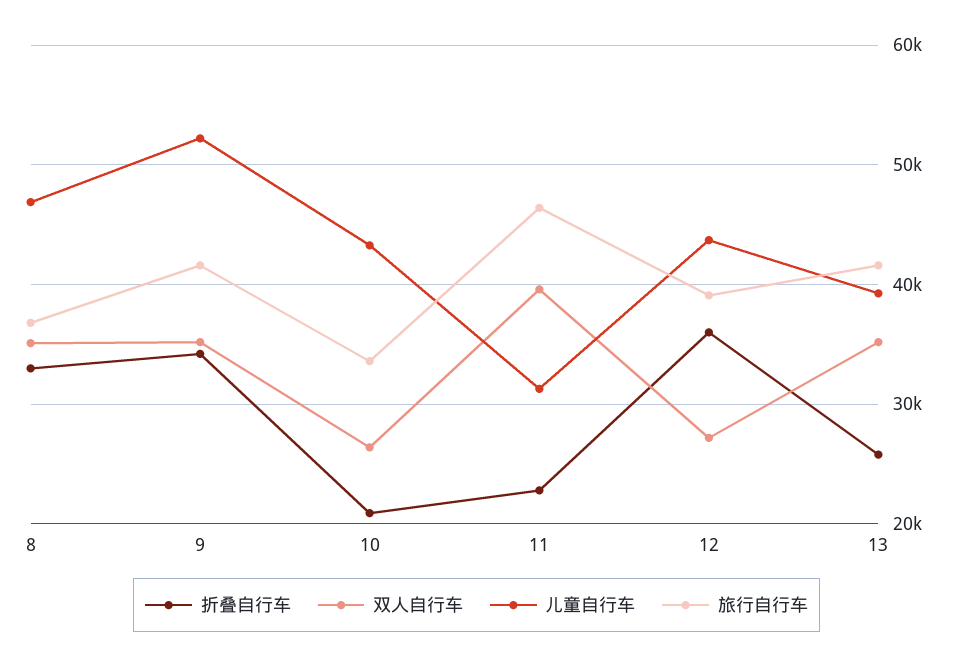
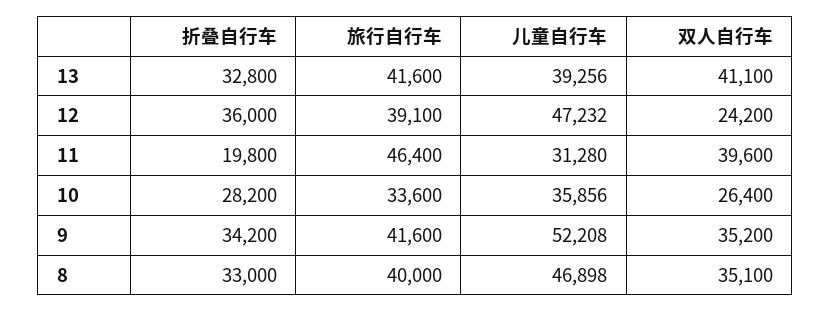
  {
    "折叠自行车": {
      "8": 33000,
      "9": 34200,
-     "10": 21000,
+     "10": 28200,
-     "11": 23000,
+     "11": 19800,
      "12": 36000,
-     "13": 26000
+     "13": 32800
    },
    "双人自行车": {
      "8": 35100,
      "9": 35200,
      "10": 26400,
      "11": 39600,
-     "12": 27000,
+     "12": 24200,
-     "13": 35000
+     "13": 41100
    },
    "儿童自行车": {
      "8": 46898,
      "9": 52208,
-     "10": 43000,
+     "10": 35856,
      "11": 31280,
-     "12": 44000,
+     "12": 47232,
      "13": 39256
    },
    "旅行自行车": {
-     "8": 37000,
+     "8": 40000,
      "9": 41600,
      "10": 33600,
      "11": 46400,
      "12": 39100,
      "13": 41600
    }
  }

